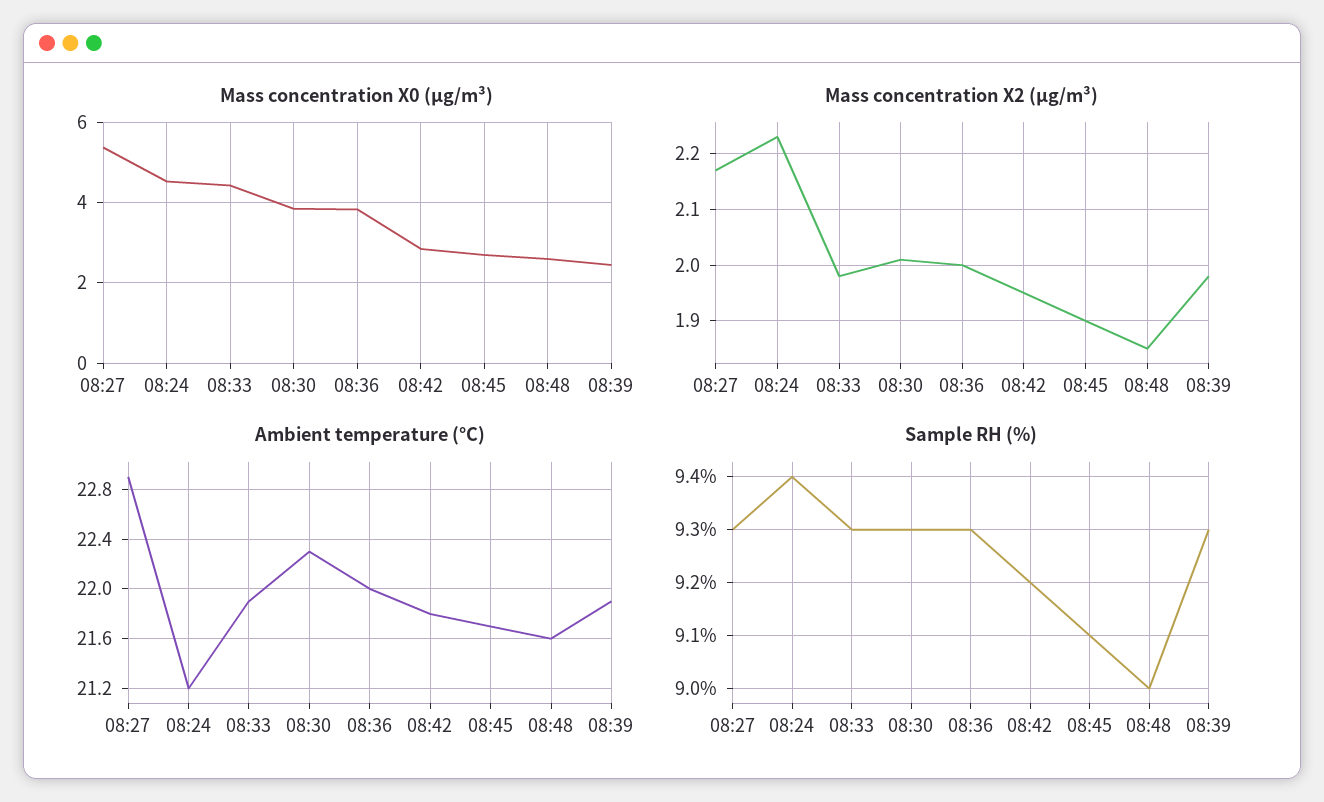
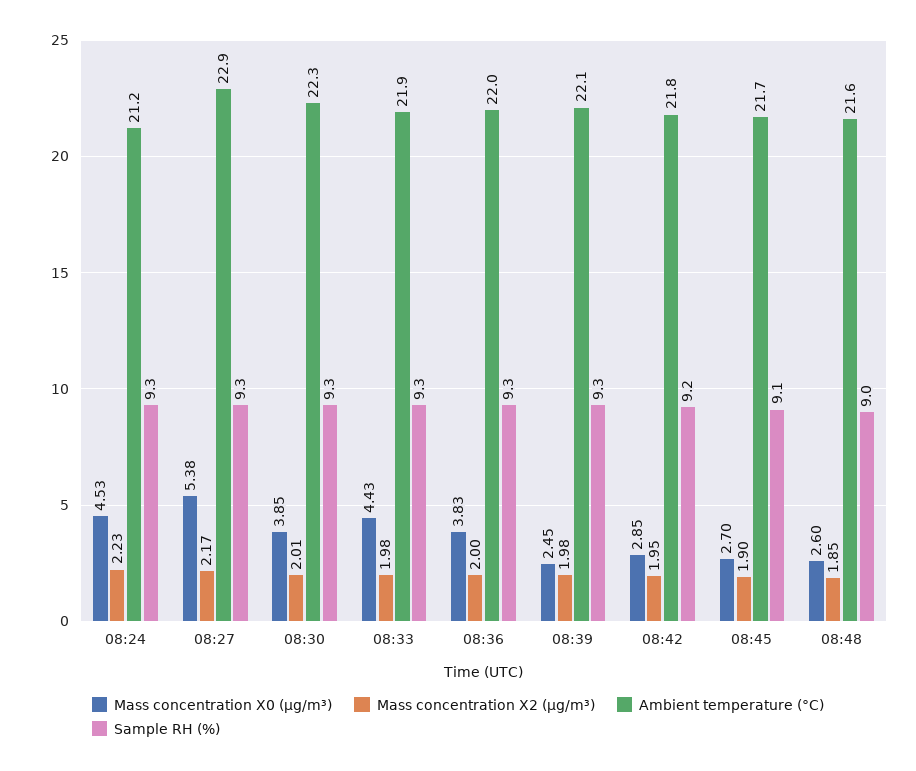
  {
    "Mass concentration X0 (μg/m³)": {
      "08:27": 5.38,
      "08:24": 4.53,
      "08:33": 4.43,
      "08:30": 3.85,
      "08:36": 3.83,
      "08:42": 2.85,
      "08:45": 2.7,
      "08:48": 2.6,
      "08:39": 2.45
    },
    "Mass concentration X2 (μg/m³)": {
      "08:27": 2.17,
      "08:24": 2.23,
      "08:33": 1.98,
      "08:30": 2.01,
      "08:36": 2,
      "08:42": 1.95,
      "08:45": 1.9,
      "08:48": 1.85,
      "08:39": 1.98
    },
    "Ambient temperature (°C)": {
      "08:27": 22.9,
      "08:24": 21.2,
      "08:33": 21.9,
      "08:30": 22.3,
      "08:36": 22,
      "08:42": 21.8,
      "08:45": 21.7,
      "08:48": 21.6,
-     "08:39": 21.9
+     "08:39": 22.1
    },
    "Sample RH (%)": {
      "08:27": 9.3,
-     "08:24": 9.4,
+     "08:24": 9.3,
      "08:33": 9.3,
      "08:30": 9.3,
      "08:36": 9.3,
      "08:42": 9.2,
      "08:45": 9.1,
      "08:48": 9,
      "08:39": 9.3
    }
  }

